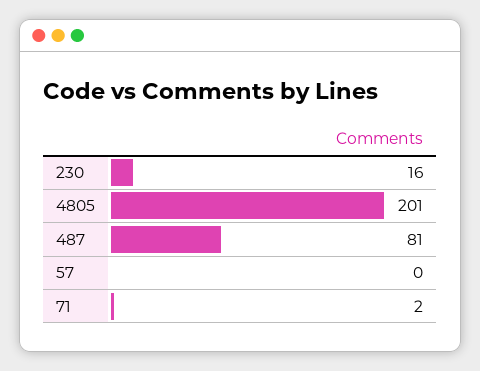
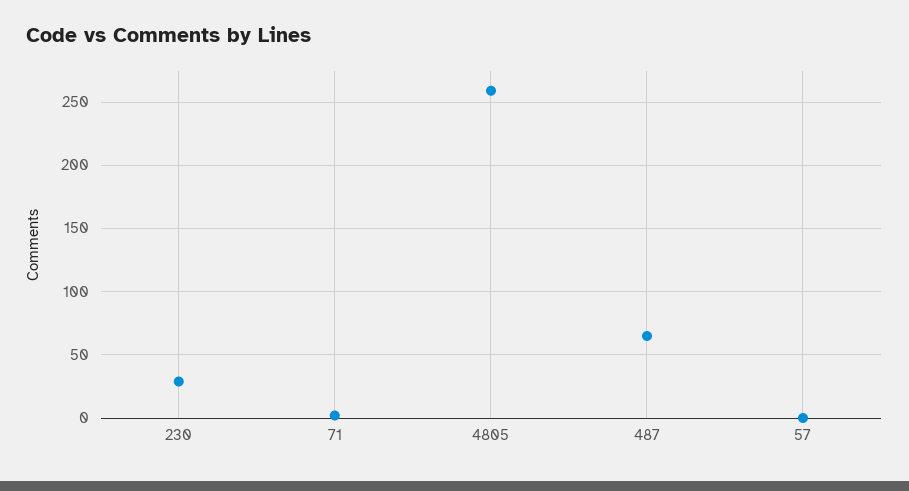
  {
-   "230": 16,
+   "230": 30,
-   "4805": 201,
+   "4805": 260,
-   "487": 81,
+   "487": 65,
    "57": 0,
    "71": 2
  }

